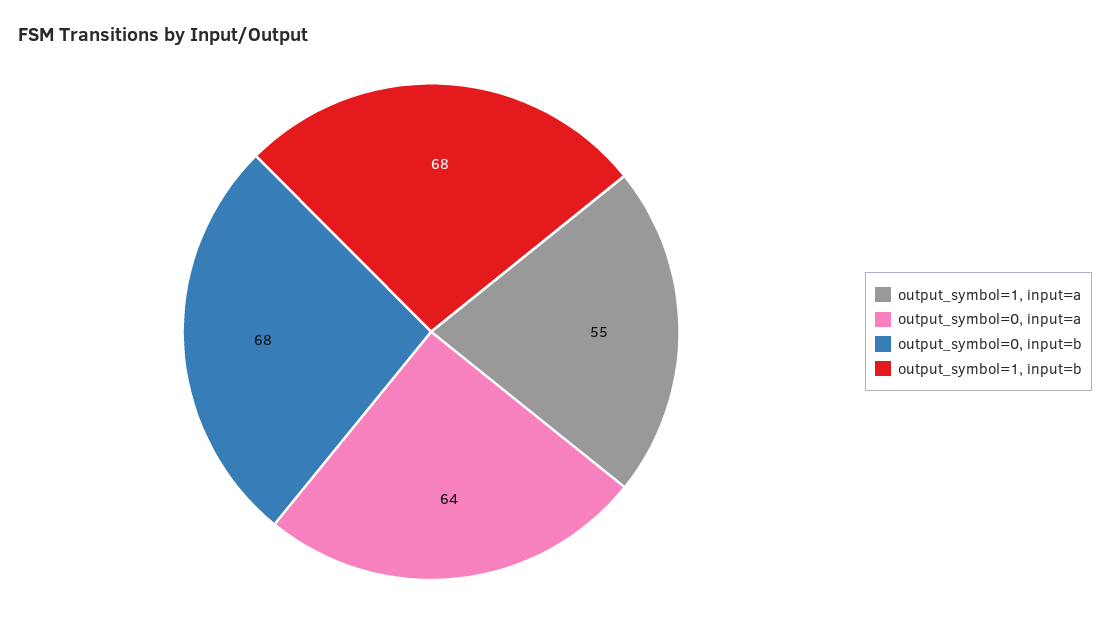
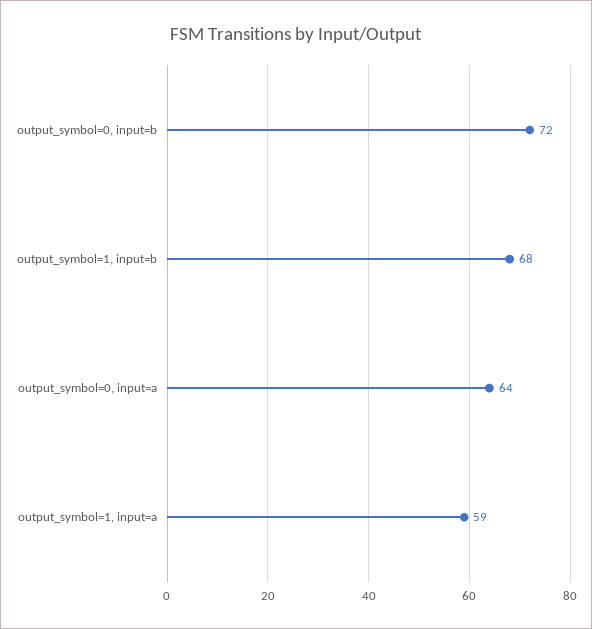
  {
-   "output_symbol=1, input=a": 55,
+   "output_symbol=1, input=a": 59,
    "output_symbol=0, input=a": 64,
-   "output_symbol=0, input=b": 68,
+   "output_symbol=0, input=b": 72,
    "output_symbol=1, input=b": 68
  }

